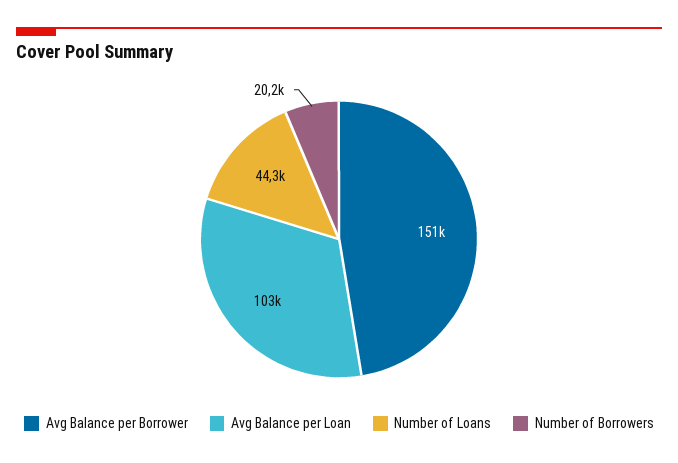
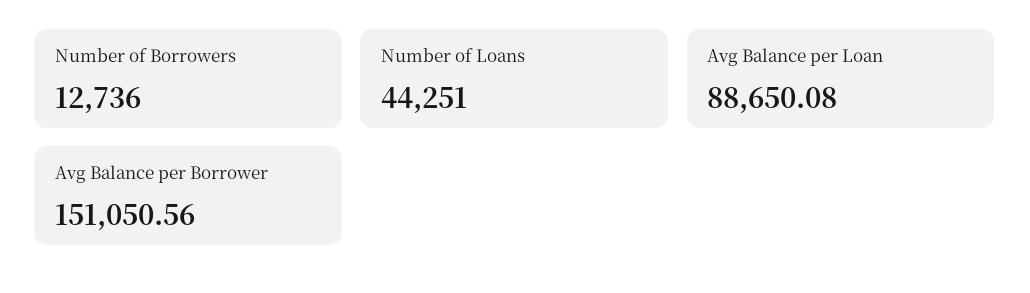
  {
    "Avg Balance per Borrower": 151050.56,
-   "Avg Balance per Loan": 103000,
+   "Avg Balance per Loan": 88650.08,
    "Number of Loans": 44251,
-   "Number of Borrowers": 20200
+   "Number of Borrowers": 12736
  }

